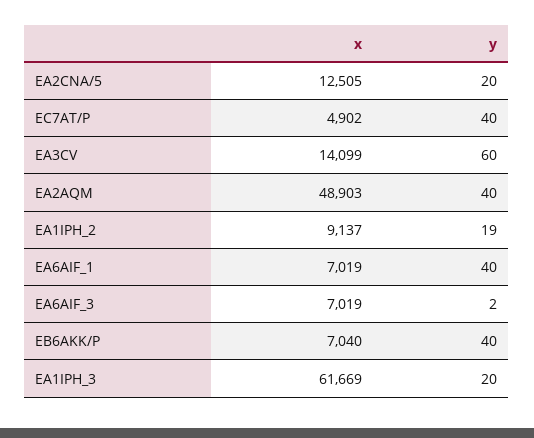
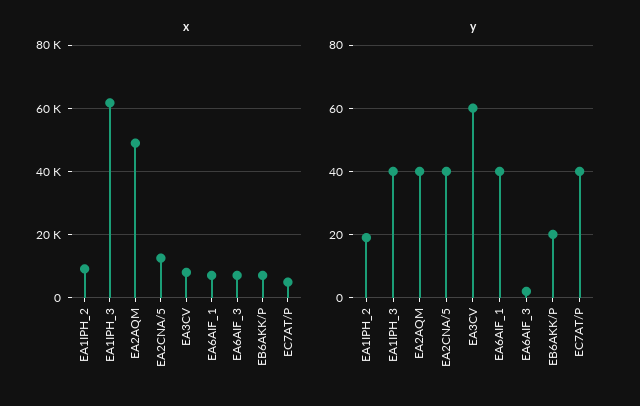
  {
    "x": {
      "EA2CNA/5": 12505,
      "EC7AT/P": 4902,
-     "EA3CV": 14099,
+     "EA3CV": 8000,
      "EA2AQM": 48903,
      "EA1IPH_2": 9137,
      "EA6AIF_1": 7019,
      "EA6AIF_3": 7019,
      "EB6AKK/P": 7040,
      "EA1IPH_3": 61669
    },
    "y": {
-     "EA2CNA/5": 20,
+     "EA2CNA/5": 40,
      "EC7AT/P": 40,
      "EA3CV": 60,
      "EA2AQM": 40,
      "EA1IPH_2": 19,
      "EA6AIF_1": 40,
      "EA6AIF_3": 2,
-     "EB6AKK/P": 40,
+     "EB6AKK/P": 20,
-     "EA1IPH_3": 20
+     "EA1IPH_3": 40
    }
  }

